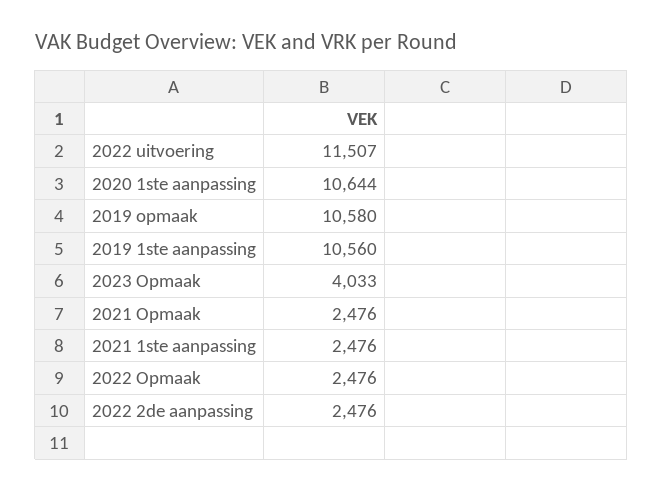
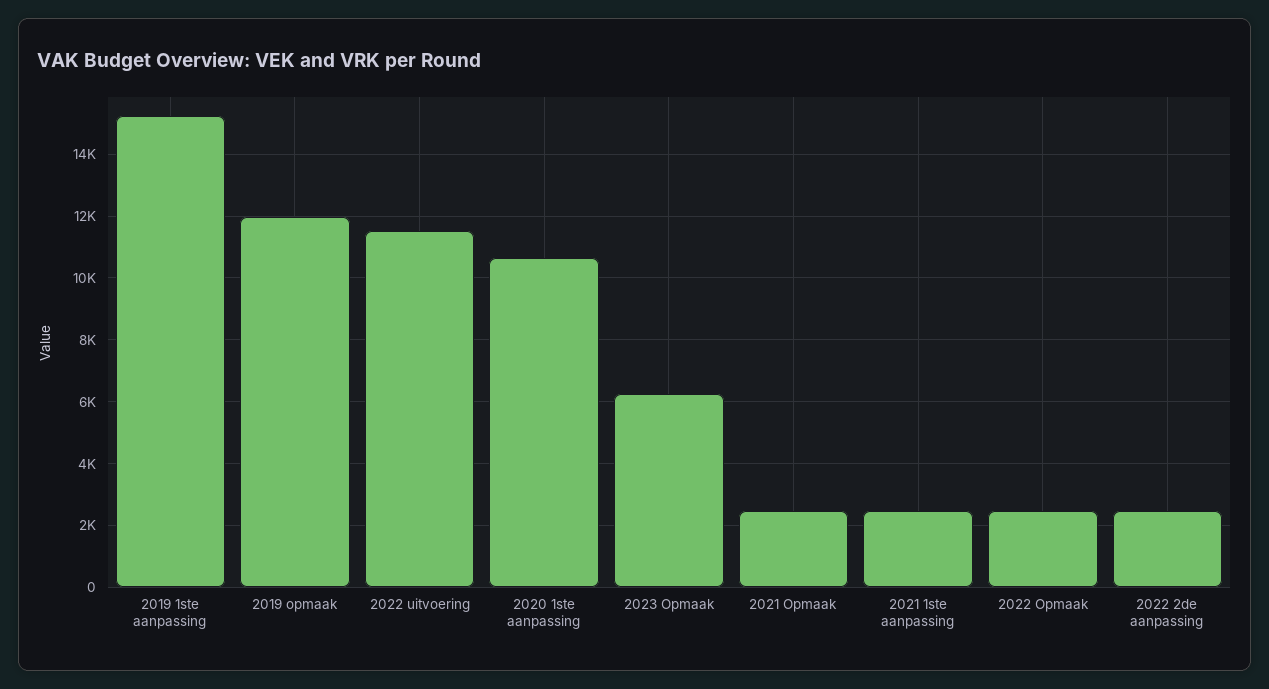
  {
    "2022 uitvoering": 11507,
    "2020 1ste aanpassing": 10644,
-   "2019 opmaak": 10580,
+   "2019 opmaak": 12000,
-   "2019 1ste aanpassing": 10560,
+   "2019 1ste aanpassing": 15200,
-   "2023 Opmaak": 4033,
+   "2023 Opmaak": 6200,
    "2021 Opmaak": 2476,
    "2021 1ste aanpassing": 2476,
    "2022 Opmaak": 2476,
    "2022 2de aanpassing": 2476
  }

